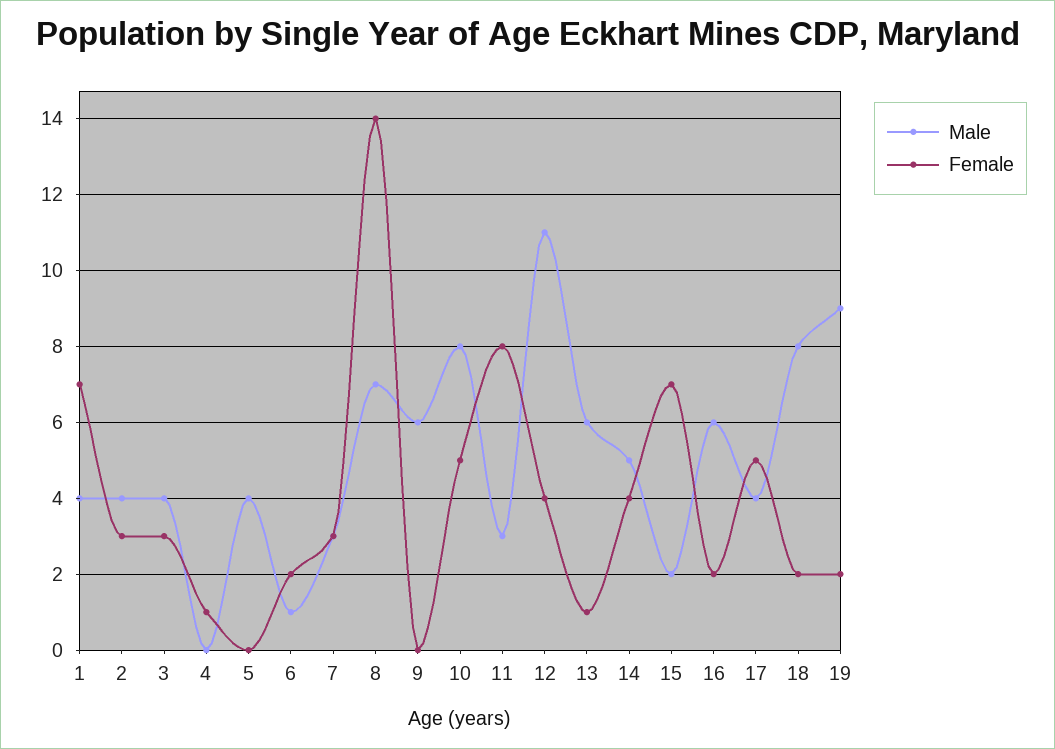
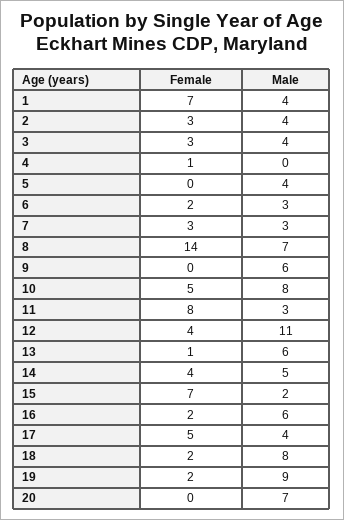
  {
    "Male": {
      "1": 4,
      "2": 4,
      "3": 4,
      "4": 0,
      "5": 4,
-     "6": 1,
+     "6": 3,
      "7": 3,
      "8": 7,
      "9": 6,
      "10": 8,
      "11": 3,
      "12": 11,
      "13": 6,
      "14": 5,
      "15": 2,
      "16": 6,
      "17": 4,
      "18": 8,
-     "19": 9
+     "19": 9,
+     "20": 7
    },
    "Female": {
      "1": 7,
      "2": 3,
      "3": 3,
      "4": 1,
      "5": 0,
      "6": 2,
      "7": 3,
      "8": 14,
      "9": 0,
      "10": 5,
      "11": 8,
      "12": 4,
      "13": 1,
      "14": 4,
      "15": 7,
      "16": 2,
      "17": 5,
      "18": 2,
-     "19": 2
+     "19": 2,
+     "20": 0
    }
  }

